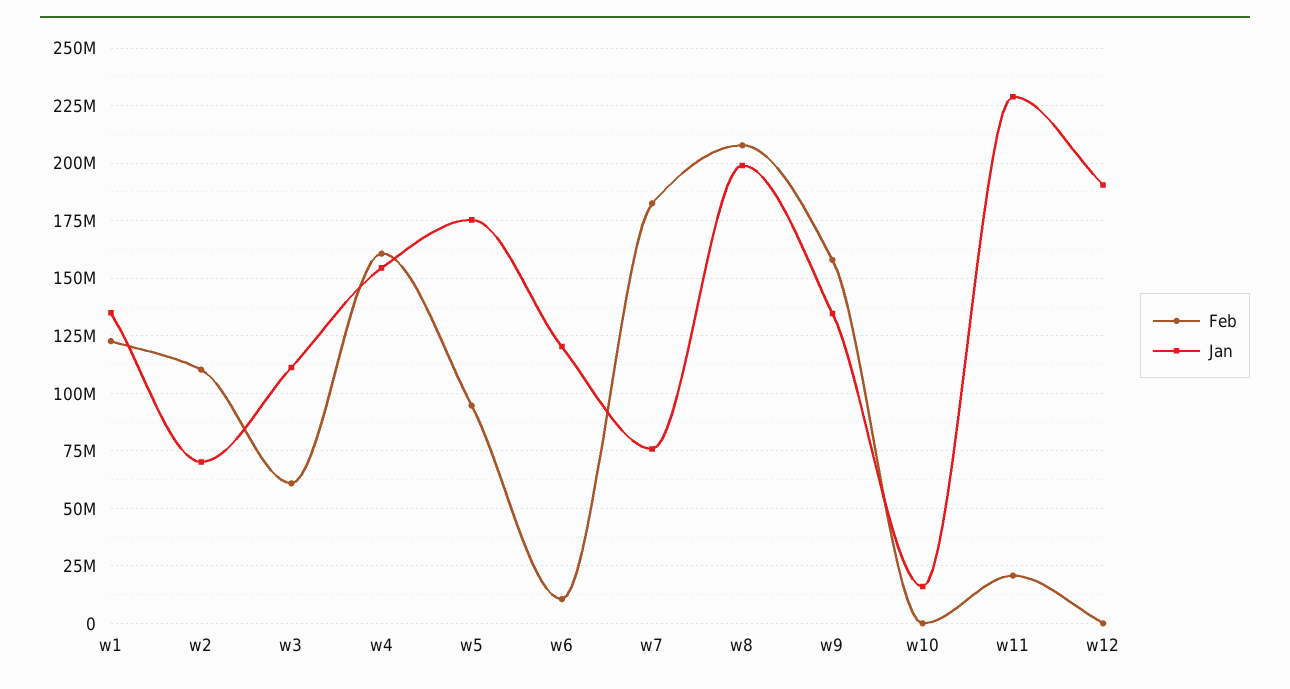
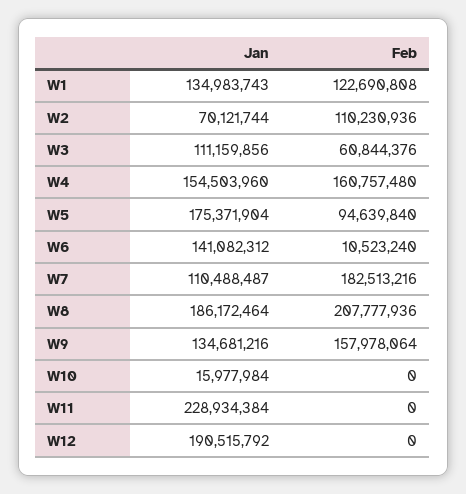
  {
    "Feb": {
      "w1": 122690808,
      "w2": 110230936,
      "w3": 60844376,
      "w4": 160757480,
      "w5": 94639840,
      "w6": 10523240,
      "w7": 182513216,
      "w8": 207777936,
      "w9": 157978064,
      "w10": 0,
-     "w11": 20000000,
+     "w11": 0,
      "w12": 0
    },
    "Jan": {
      "w1": 134983743,
      "w2": 70121744,
      "w3": 111159856,
      "w4": 154503960,
      "w5": 175371904,
-     "w6": 120000000,
+     "w6": 141082312,
-     "w7": 75000000,
+     "w7": 110488487,
-     "w8": 200000000,
+     "w8": 186172464,
      "w9": 134681216,
      "w10": 15977984,
      "w11": 228934384,
      "w12": 190515792
    }
  }

